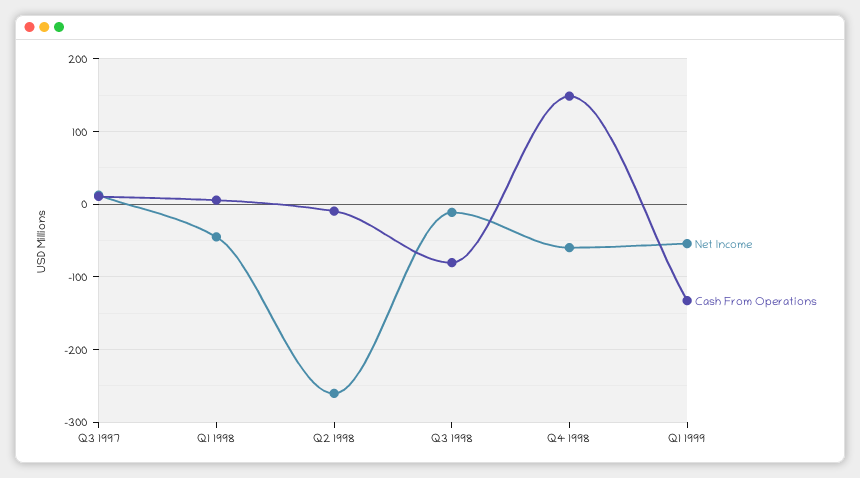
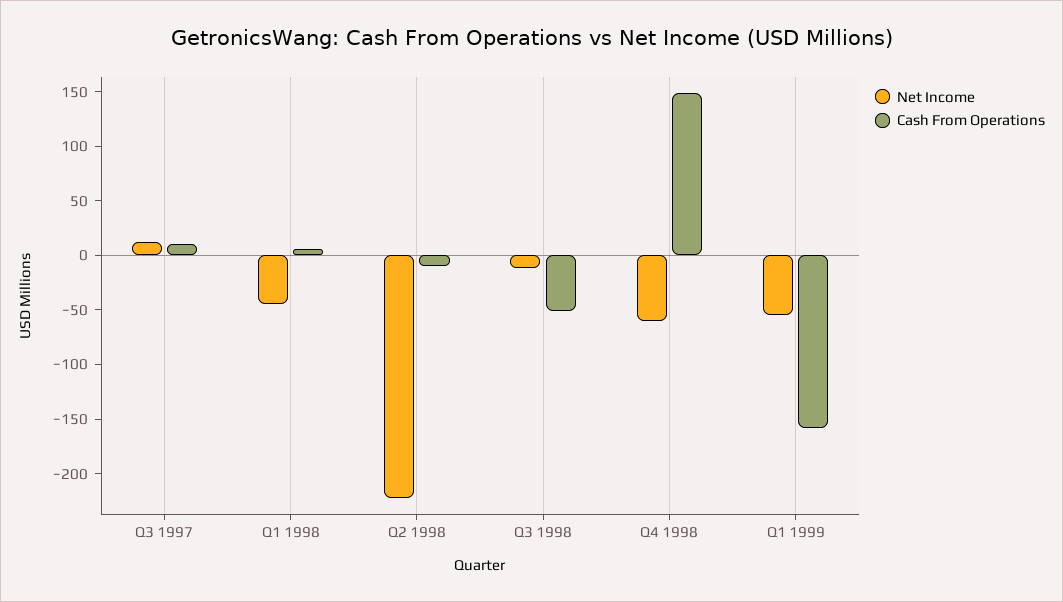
  {
    "Net Income": {
      "Q3 1997": 10,
      "Q1 1998": -40,
-     "Q2 1998": -260,
+     "Q2 1998": -220,
      "Q3 1998": -10,
      "Q4 1998": -60,
      "Q1 1999": -50
    },
    "Cash From Operations": {
      "Q3 1997": 10,
      "Q1 1998": 10,
      "Q2 1998": -10,
-     "Q3 1998": -80,
+     "Q3 1998": -50,
      "Q4 1998": 150,
-     "Q1 1999": -130
+     "Q1 1999": -160
    }
  }

